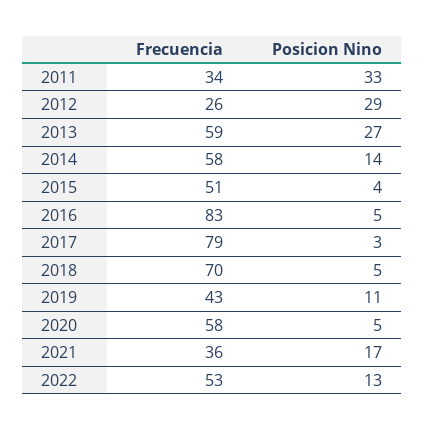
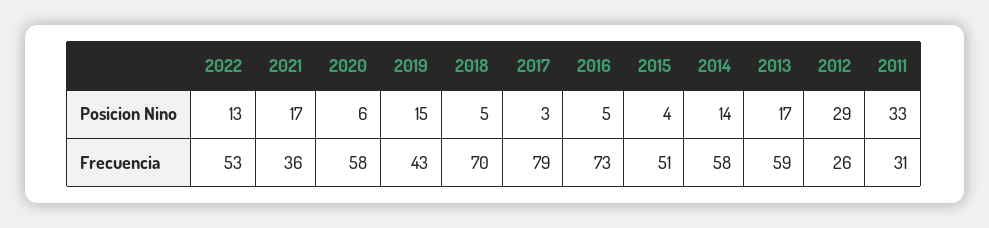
  {
    "Frecuencia": {
-     "2011": 34,
+     "2011": 31,
      "2012": 26,
      "2013": 59,
      "2014": 58,
      "2015": 51,
-     "2016": 83,
+     "2016": 73,
      "2017": 79,
      "2018": 70,
      "2019": 43,
      "2020": 58,
      "2021": 36,
      "2022": 53
    },
    "Posicion Nino": {
      "2011": 33,
      "2012": 29,
-     "2013": 27,
+     "2013": 17,
      "2014": 14,
      "2015": 4,
      "2016": 5,
      "2017": 3,
      "2018": 5,
-     "2019": 11,
+     "2019": 15,
-     "2020": 5,
+     "2020": 6,
      "2021": 17,
      "2022": 13
    }
  }

